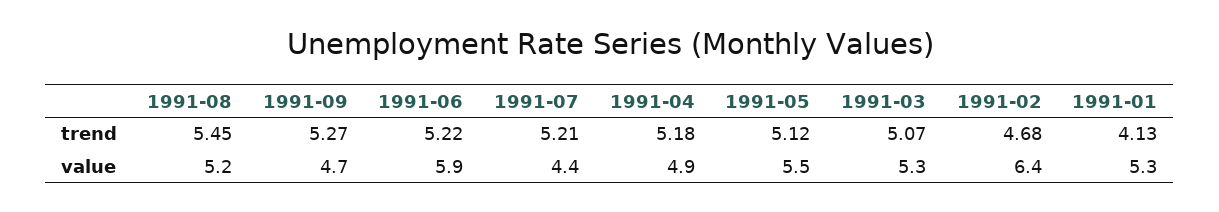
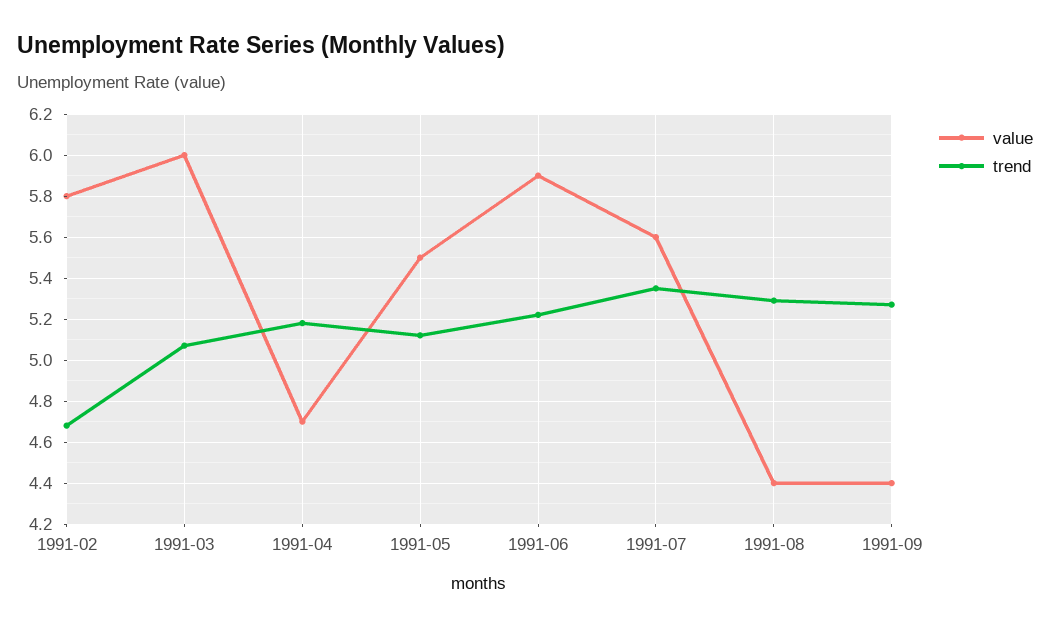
  {
    "trend": {
-     "1991-08": 5.45,
+     "1991-08": 5.3,
      "1991-09": 5.27,
      "1991-06": 5.22,
-     "1991-07": 5.21,
+     "1991-07": 5.35,
      "1991-04": 5.18,
      "1991-05": 5.12,
      "1991-03": 5.07,
-     "1991-02": 4.68,
+     "1991-02": 4.68
-     "1991-01": 4.13
    },
    "value": {
-     "1991-08": 5.2,
+     "1991-08": 4.4,
-     "1991-09": 4.7,
+     "1991-09": 4.4,
      "1991-06": 5.9,
-     "1991-07": 4.4,
+     "1991-07": 5.6,
-     "1991-04": 4.9,
+     "1991-04": 4.7,
      "1991-05": 5.5,
-     "1991-03": 5.3,
+     "1991-03": 6,
-     "1991-02": 6.4,
+     "1991-02": 5.8
-     "1991-01": 5.3
    }
  }

